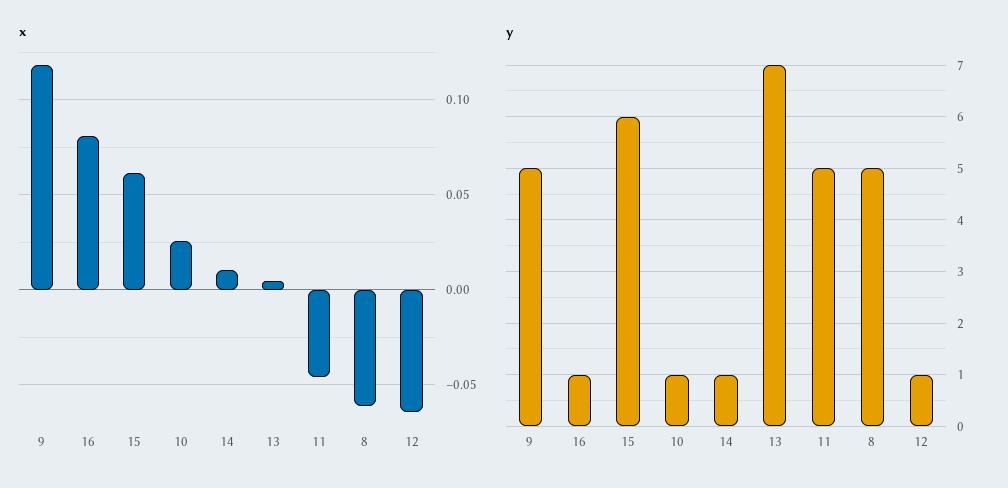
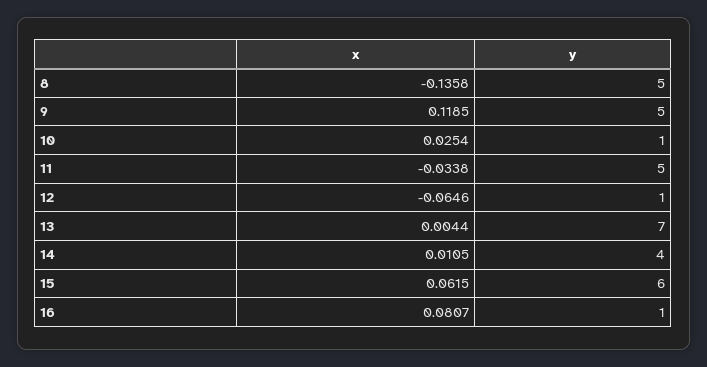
  {
    "x": {
      "9": 0.1185,
      "16": 0.0807,
      "15": 0.0615,
      "10": 0.0254,
      "14": 0.0105,
      "13": 0.0044,
-     "11": -0.045,
+     "11": -0.0338,
-     "8": -0.06,
+     "8": -0.1358,
      "12": -0.0646
    },
    "y": {
      "9": 5,
      "16": 1,
      "15": 6,
      "10": 1,
-     "14": 1,
+     "14": 4,
      "13": 7,
      "11": 5,
      "8": 5,
      "12": 1
    }
  }

